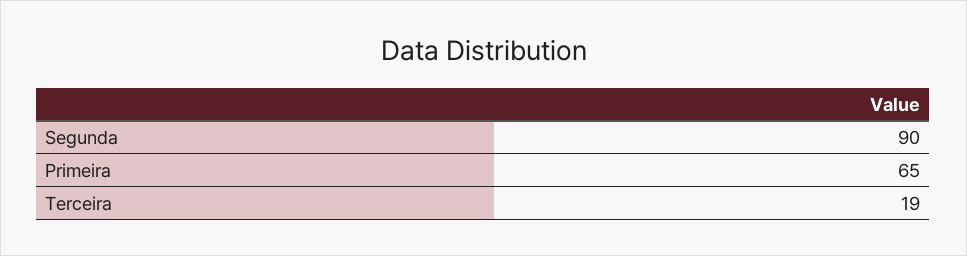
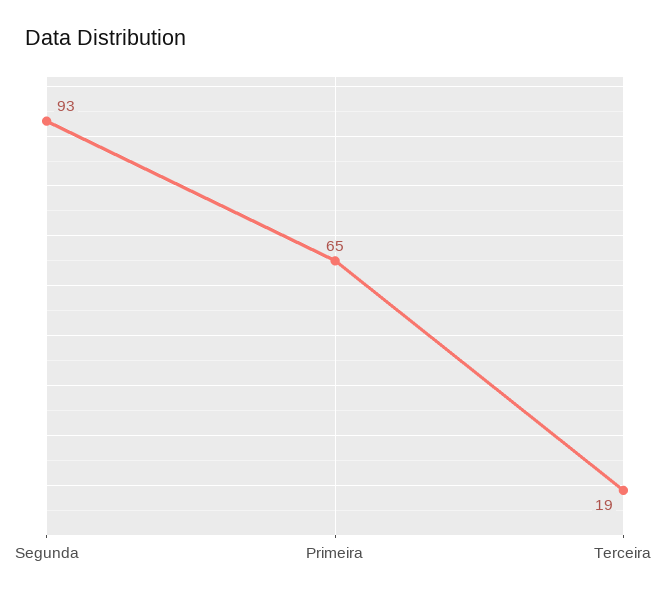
  {
-   "Segunda": 90,
+   "Segunda": 93,
    "Primeira": 65,
    "Terceira": 19
  }

